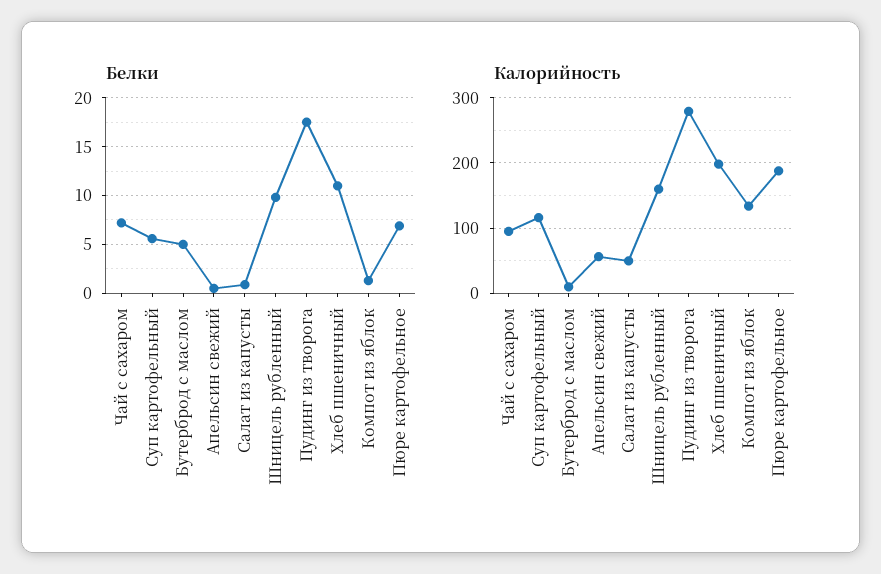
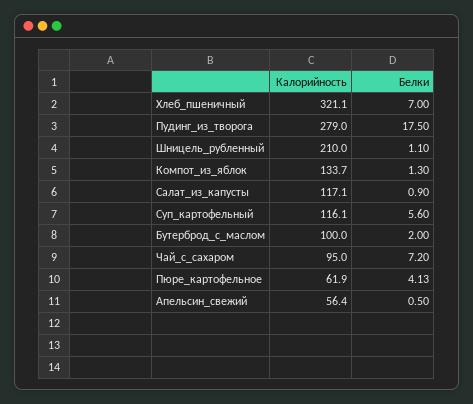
  {
    "Белки": {
      "Чай с сахаром": 7.2,
      "Суп картофельный": 5.6,
-     "Бутерброд с маслом": 5,
+     "Бутерброд с маслом": 2,
      "Апельсин свежий": 0.5,
      "Салат из капусты": 0.9,
-     "Шницель рубленный": 10,
+     "Шницель рубленный": 1.1,
      "Пудинг из творога": 17.5,
-     "Хлеб пшеничный": 11,
+     "Хлеб пшеничный": 7,
      "Компот из яблок": 1.3,
-     "Пюре картофельное": 7
+     "Пюре картофельное": 4.13
    },
    "Калорийность": {
      "Чай с сахаром": 95,
      "Суп картофельный": 116.1,
-     "Бутерброд с маслом": 10,
+     "Бутерброд с маслом": 100,
      "Апельсин свежий": 56.4,
-     "Салат из капусты": 50,
+     "Салат из капусты": 117.1,
-     "Шницель рубленный": 160,
+     "Шницель рубленный": 210,
      "Пудинг из творога": 279,
-     "Хлеб пшеничный": 200,
+     "Хлеб пшеничный": 321.1,
      "Компот из яблок": 133.7,
-     "Пюре картофельное": 190
+     "Пюре картофельное": 61.9
    }
  }

